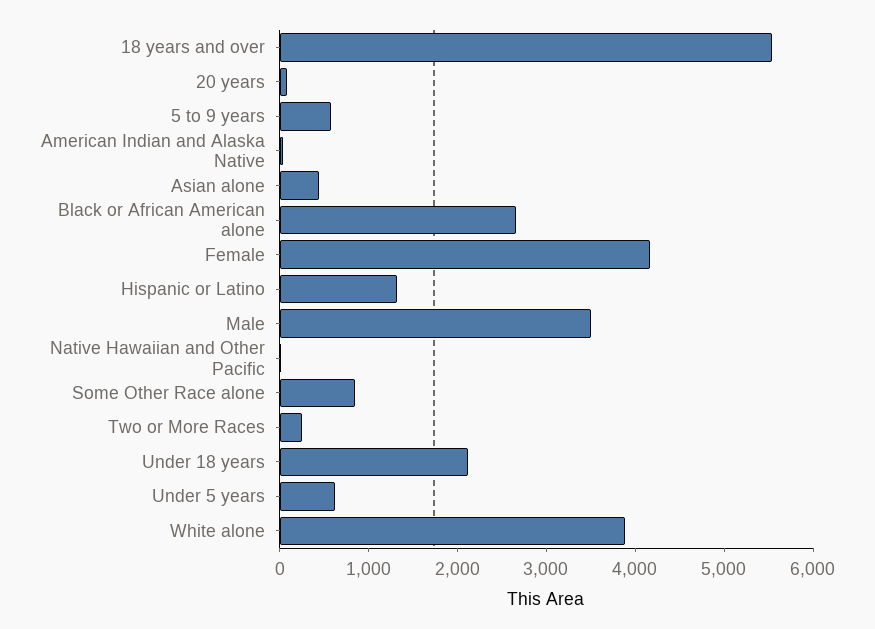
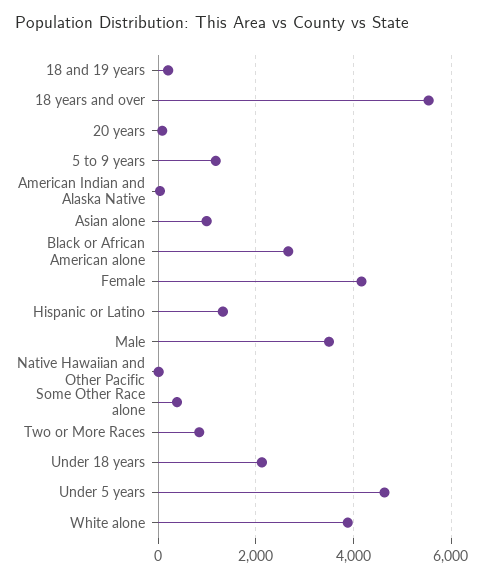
  {
    "18 years and over": 5600,
    "20 years": 0,
-   "5 to 9 years": 600,
+   "5 to 9 years": 1200,
    "American Indian and Alaska Native": 0,
-   "Asian alone": 400,
+   "Asian alone": 1000,
    "Black or African American alone": 2600,
    "Female": 4200,
    "Hispanic or Latino": 1400,
    "Male": 3400,
    "Native Hawaiian and Other Pacific": 0,
-   "Some Other Race alone": 800,
+   "Some Other Race alone": 400,
-   "Two or More Races": 200,
+   "Two or More Races": 800,
    "Under 18 years": 2200,
-   "Under 5 years": 600,
+   "Under 5 years": 4600,
-   "White alone": 3800
+   "White alone": 3800,
+   "18 and 19 years": 200
  }

